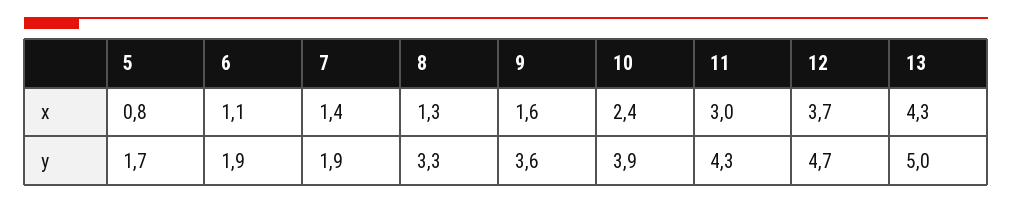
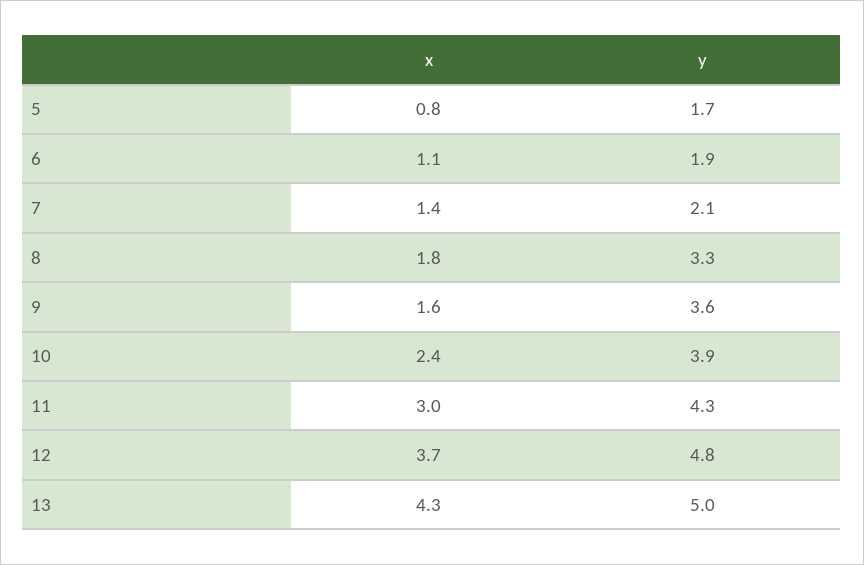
  {
    "5": {
      "x": 0.8,
      "y": 1.7
    },
    "6": {
      "x": 1.1,
      "y": 1.9
    },
    "7": {
      "x": 1.4,
-     "y": 1.9
+     "y": 2.1
    },
    "8": {
-     "x": 1.3,
+     "x": 1.8,
      "y": 3.3
    },
    "9": {
      "x": 1.6,
      "y": 3.6
    },
    "10": {
      "x": 2.4,
      "y": 3.9
    },
    "11": {
      "x": 3,
      "y": 4.3
    },
    "12": {
      "x": 3.7,
-     "y": 4.7
+     "y": 4.8
    },
    "13": {
      "x": 4.3,
      "y": 5
    }
  }

